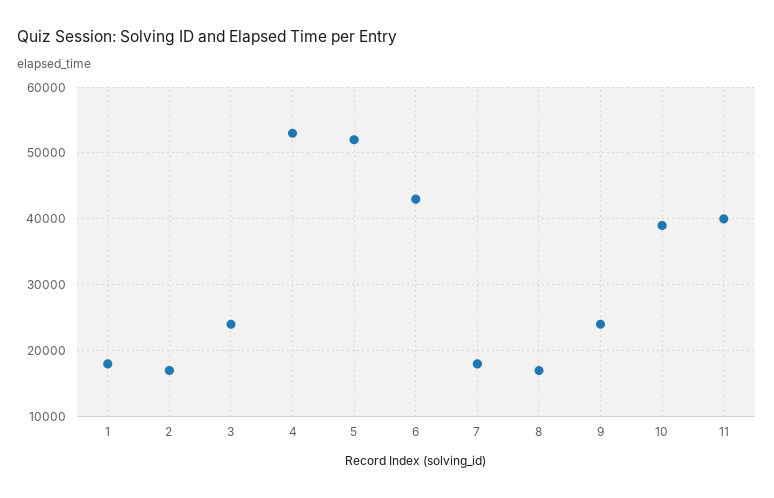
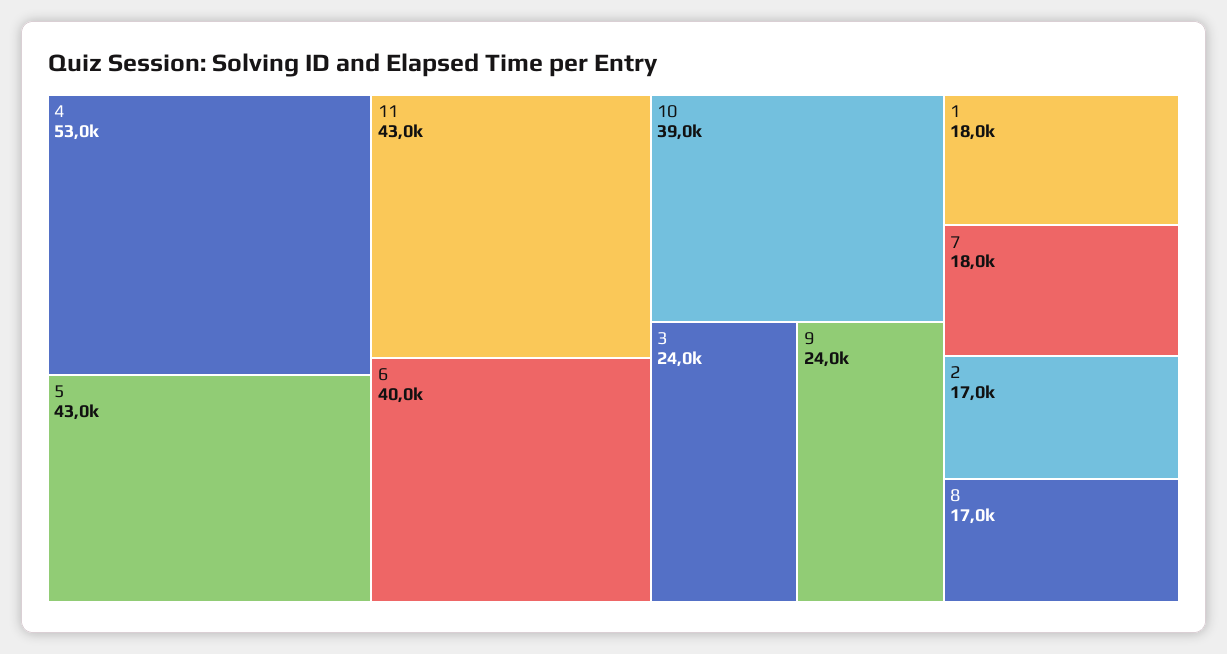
  {
    "1": 18000,
    "2": 17000,
    "3": 24000,
    "4": 53000,
-   "5": 52000,
+   "5": 43000,
-   "6": 43000,
+   "6": 40000,
    "7": 18000,
    "8": 17000,
    "9": 24000,
    "10": 39000,
-   "11": 40000
+   "11": 43000
  }

